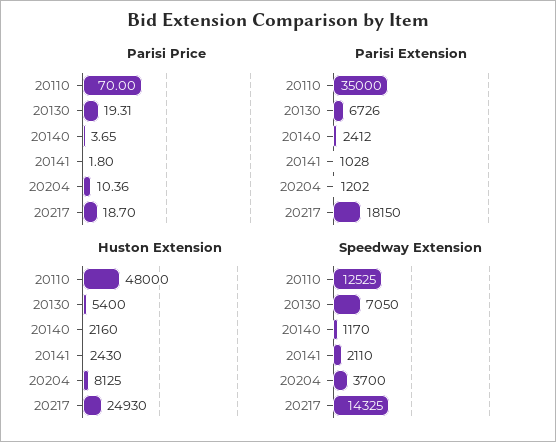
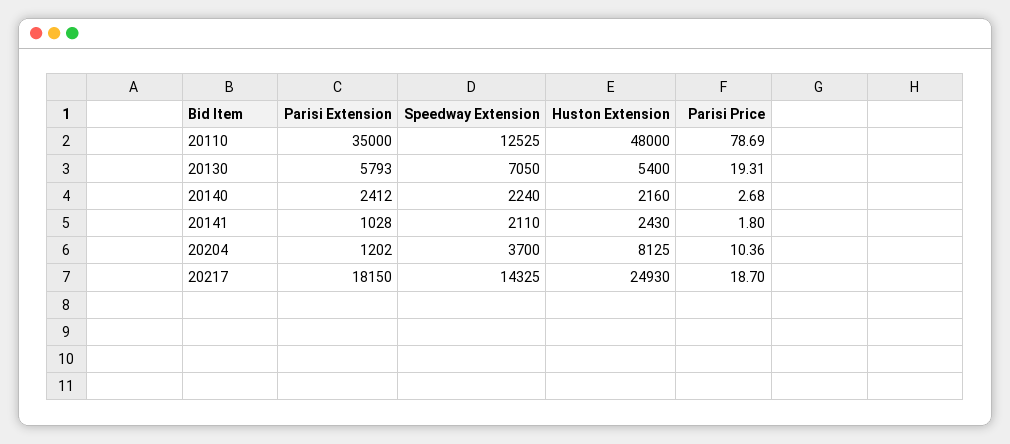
  {
    "Parisi Price": {
-     "20110": 70,
+     "20110": 78.69,
      "20130": 19.31,
-     "20140": 3.65,
+     "20140": 2.68,
      "20141": 1.8,
      "20204": 10.36,
      "20217": 18.7
    },
    "Parisi Extension": {
      "20110": 35000,
-     "20130": 6726,
+     "20130": 5793,
      "20140": 2412,
      "20141": 1028,
      "20204": 1202,
      "20217": 18150
    },
    "Huston Extension": {
      "20110": 48000,
      "20130": 5400,
      "20140": 2160,
      "20141": 2430,
      "20204": 8125,
      "20217": 24930
    },
    "Speedway Extension": {
      "20110": 12525,
      "20130": 7050,
-     "20140": 1170,
+     "20140": 2240,
      "20141": 2110,
      "20204": 3700,
      "20217": 14325
    }
  }

